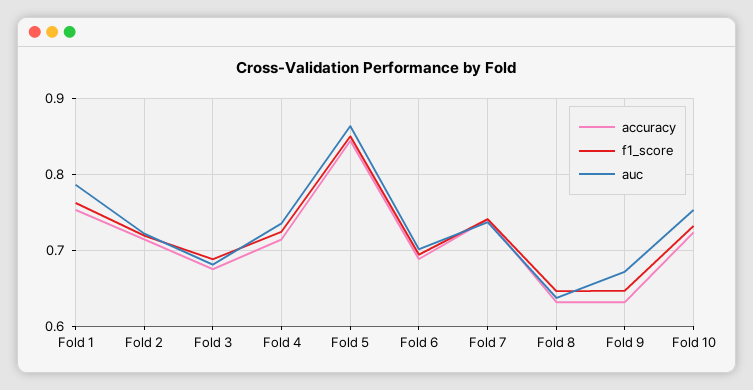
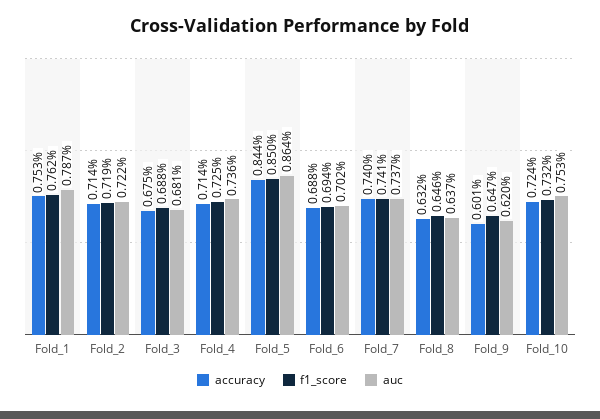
  {
    "accuracy": {
      "Fold 1": 0.753,
      "Fold 2": 0.714,
      "Fold 3": 0.675,
      "Fold 4": 0.714,
      "Fold 5": 0.844,
      "Fold 6": 0.688,
      "Fold 7": 0.74,
      "Fold 8": 0.632,
-     "Fold 9": 0.63,
+     "Fold 9": 0.601,
      "Fold 10": 0.724
    },
    "f1_score": {
      "Fold 1": 0.762,
      "Fold 2": 0.719,
      "Fold 3": 0.688,
      "Fold 4": 0.725,
      "Fold 5": 0.85,
      "Fold 6": 0.694,
      "Fold 7": 0.741,
      "Fold 8": 0.646,
      "Fold 9": 0.647,
      "Fold 10": 0.732
    },
    "auc": {
      "Fold 1": 0.787,
      "Fold 2": 0.722,
      "Fold 3": 0.681,
      "Fold 4": 0.736,
      "Fold 5": 0.864,
      "Fold 6": 0.702,
      "Fold 7": 0.737,
      "Fold 8": 0.637,
-     "Fold 9": 0.67,
+     "Fold 9": 0.62,
      "Fold 10": 0.753
    }
  }

